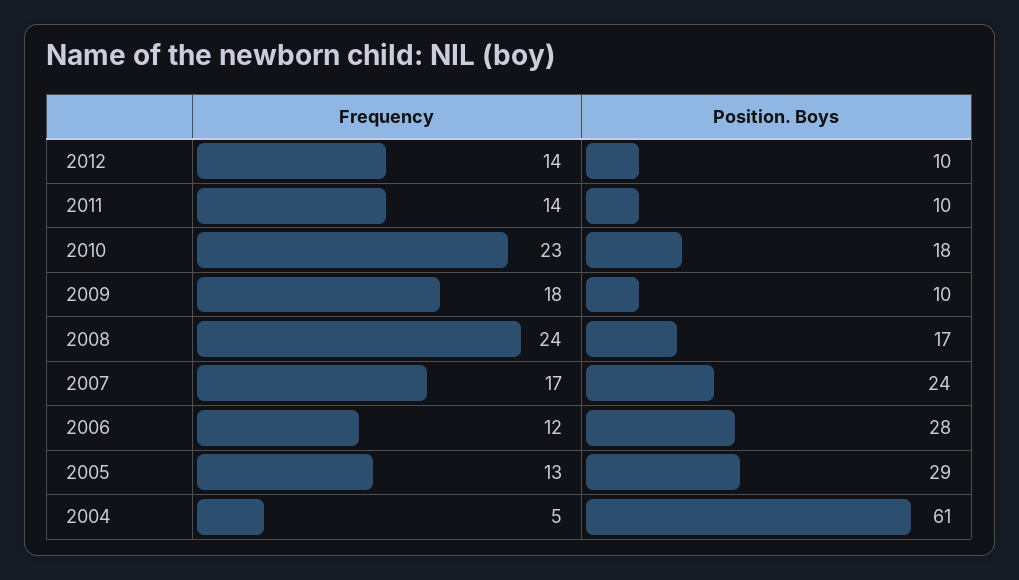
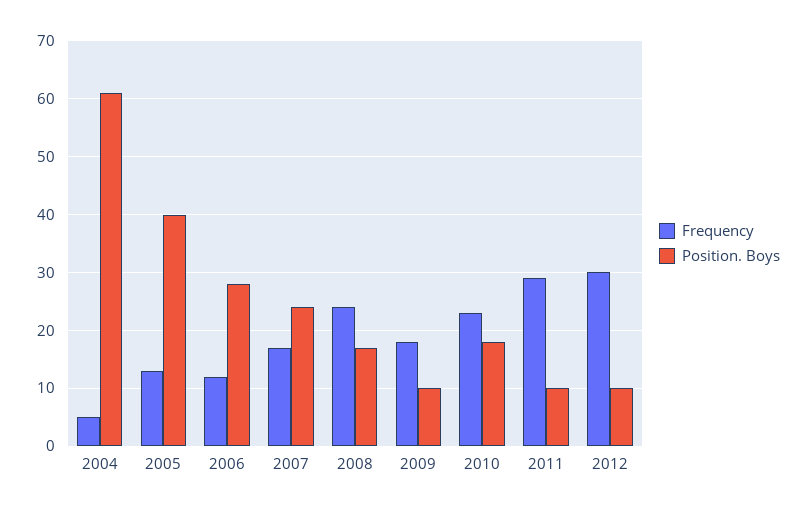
  {
    "Frequency": {
-     "2012": 14,
+     "2012": 30,
-     "2011": 14,
+     "2011": 30,
      "2010": 23,
      "2009": 18,
      "2008": 24,
      "2007": 17,
      "2006": 12,
      "2005": 13,
      "2004": 5
    },
    "Position. Boys": {
      "2012": 10,
      "2011": 10,
      "2010": 18,
      "2009": 10,
      "2008": 17,
      "2007": 24,
      "2006": 28,
-     "2005": 29,
+     "2005": 40,
      "2004": 61
    }
  }

